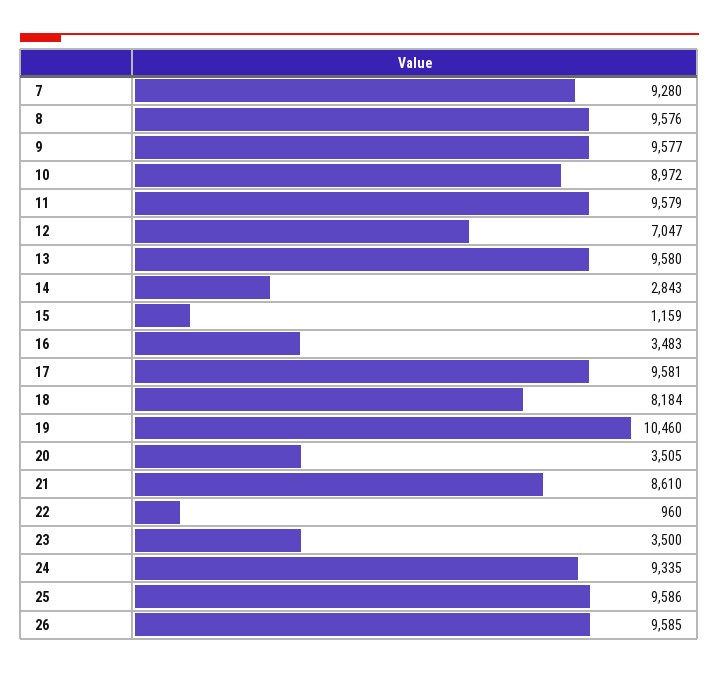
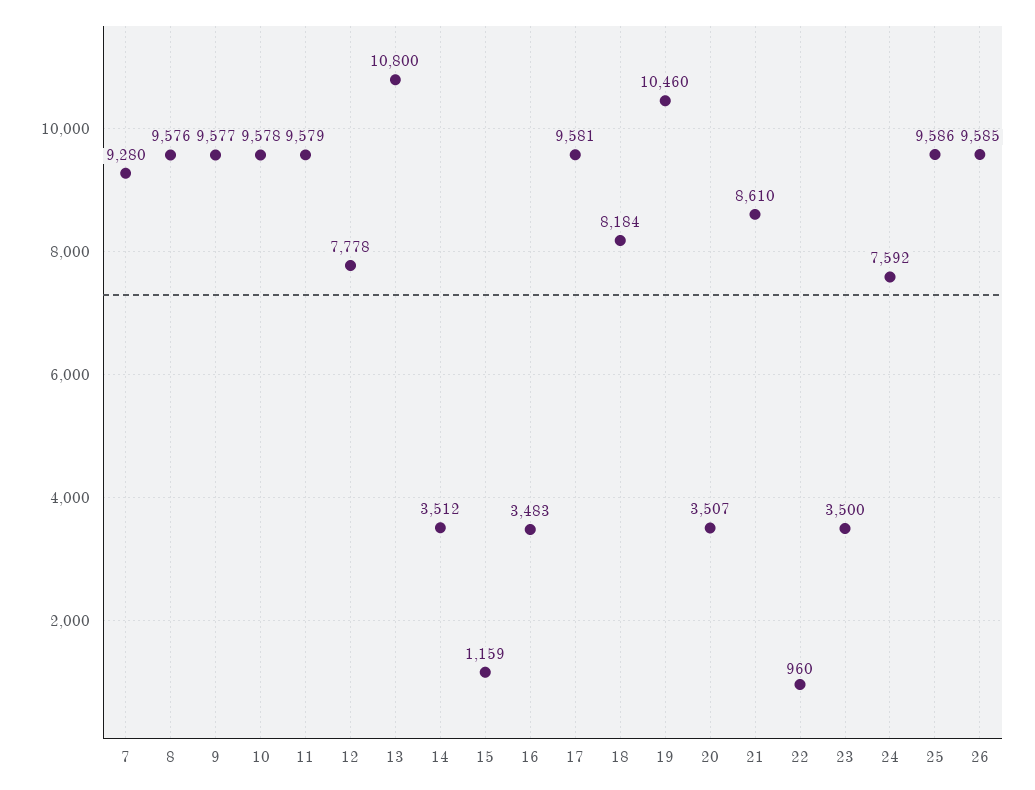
  {
    "7": 9280,
    "8": 9576,
    "9": 9577,
-   "10": 8972,
+   "10": 9578,
    "11": 9579,
-   "12": 7047,
+   "12": 7778,
-   "13": 9580,
+   "13": 10800,
-   "14": 2843,
+   "14": 3512,
    "15": 1159,
    "16": 3483,
    "17": 9581,
    "18": 8184,
    "19": 10460,
-   "20": 3505,
+   "20": 3507,
    "21": 8610,
    "22": 960,
    "23": 3500,
-   "24": 9335,
+   "24": 7592,
    "25": 9586,
    "26": 9585
  }

